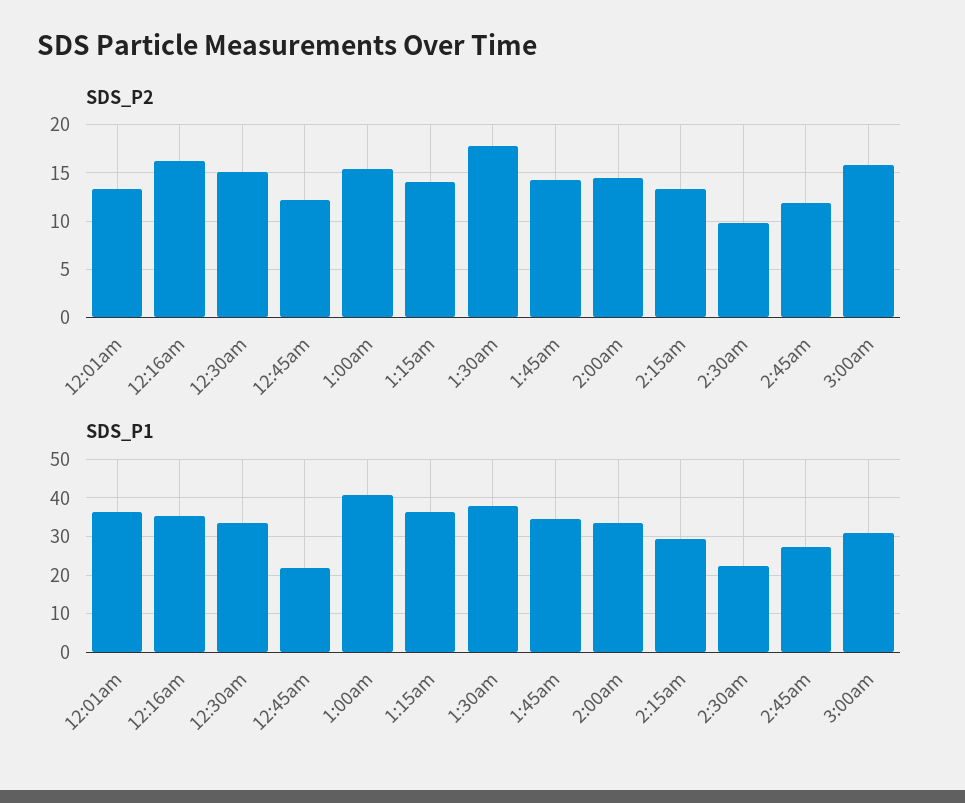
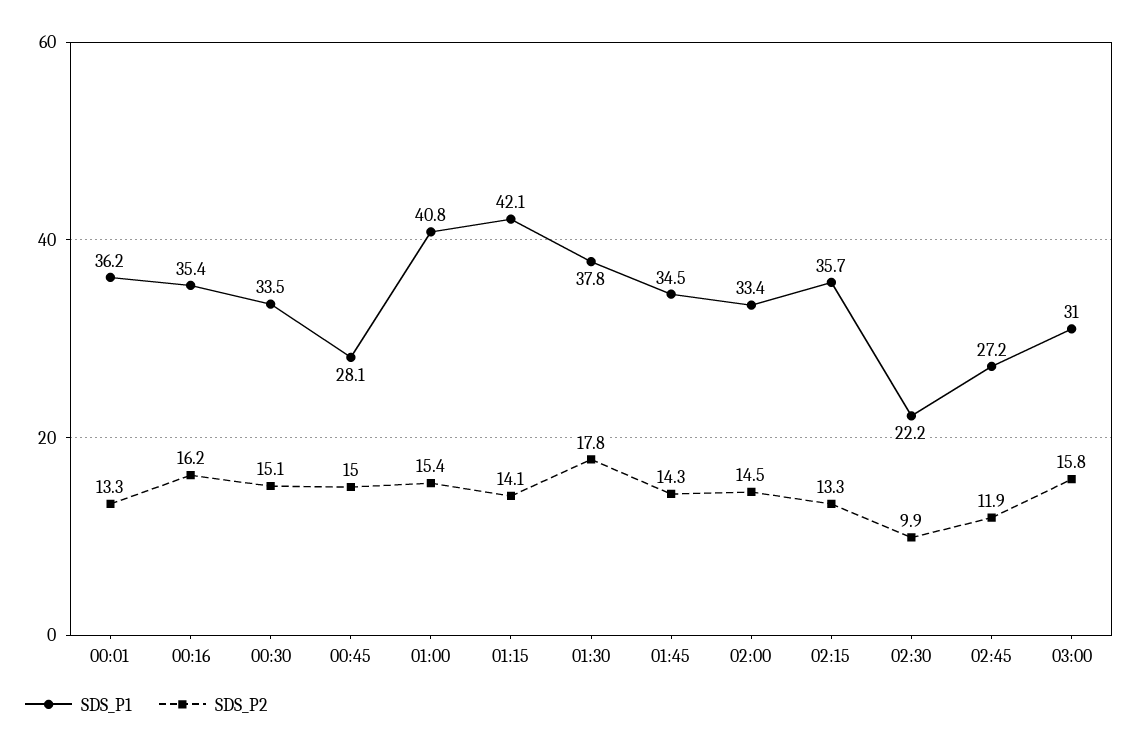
  {
    "SDS_P2": {
      "12:01am": 13.3,
      "12:16am": 16.2,
      "12:30am": 15.1,
-     "12:45am": 12,
+     "12:45am": 15,
      "1:00am": 15.4,
      "1:15am": 14.1,
      "1:30am": 17.8,
      "1:45am": 14.3,
      "2:00am": 14.5,
      "2:15am": 13.3,
      "2:30am": 9.9,
      "2:45am": 11.9,
      "3:00am": 15.8
    },
    "SDS_P1": {
      "12:01am": 36.2,
      "12:16am": 35.4,
      "12:30am": 33.5,
-     "12:45am": 22,
+     "12:45am": 28.1,
      "1:00am": 40.8,
-     "1:15am": 36,
+     "1:15am": 42.1,
      "1:30am": 37.8,
      "1:45am": 34.5,
      "2:00am": 33.4,
-     "2:15am": 30,
+     "2:15am": 35.7,
      "2:30am": 22.2,
      "2:45am": 27.2,
      "3:00am": 31
    }
  }

